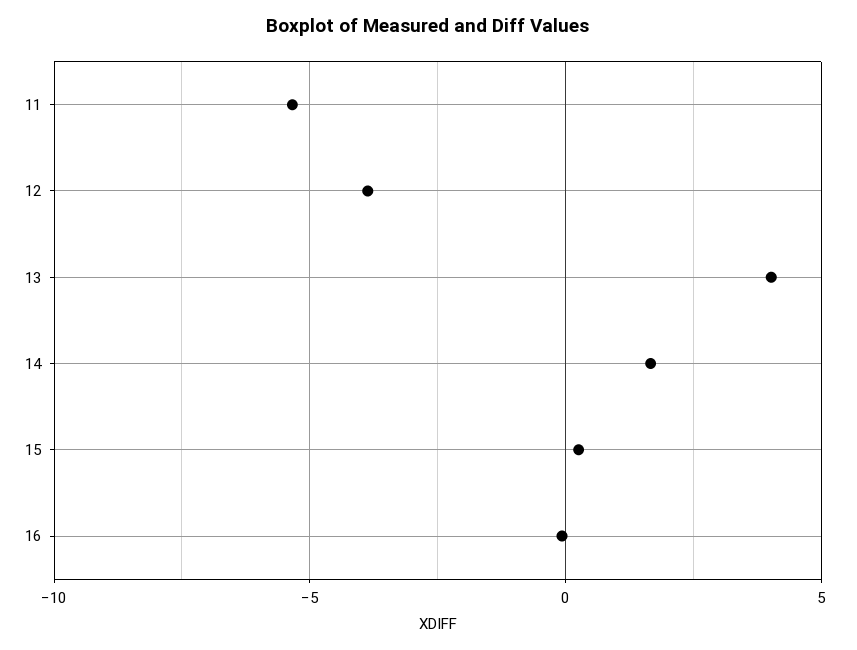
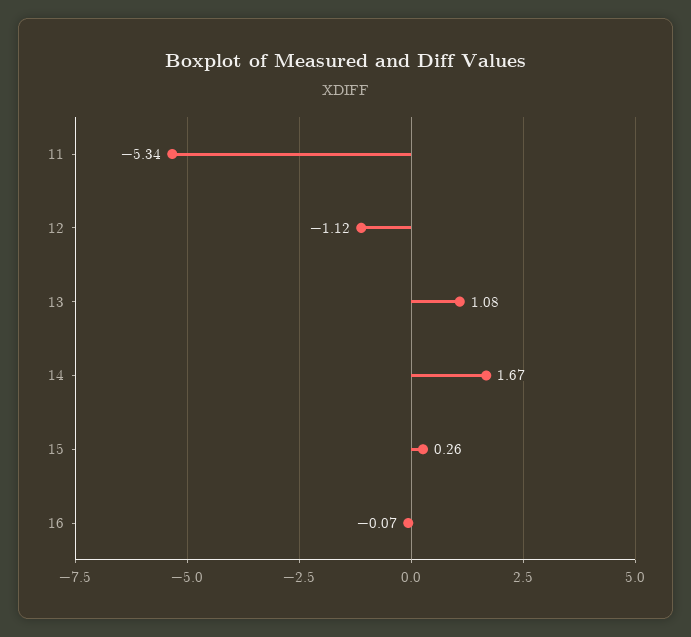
  {
    "11": -5.34,
-   "12": -4,
+   "12": -1.12,
-   "13": 4,
+   "13": 1.08,
    "14": 1.67,
    "15": 0.26,
    "16": -0.07
  }

